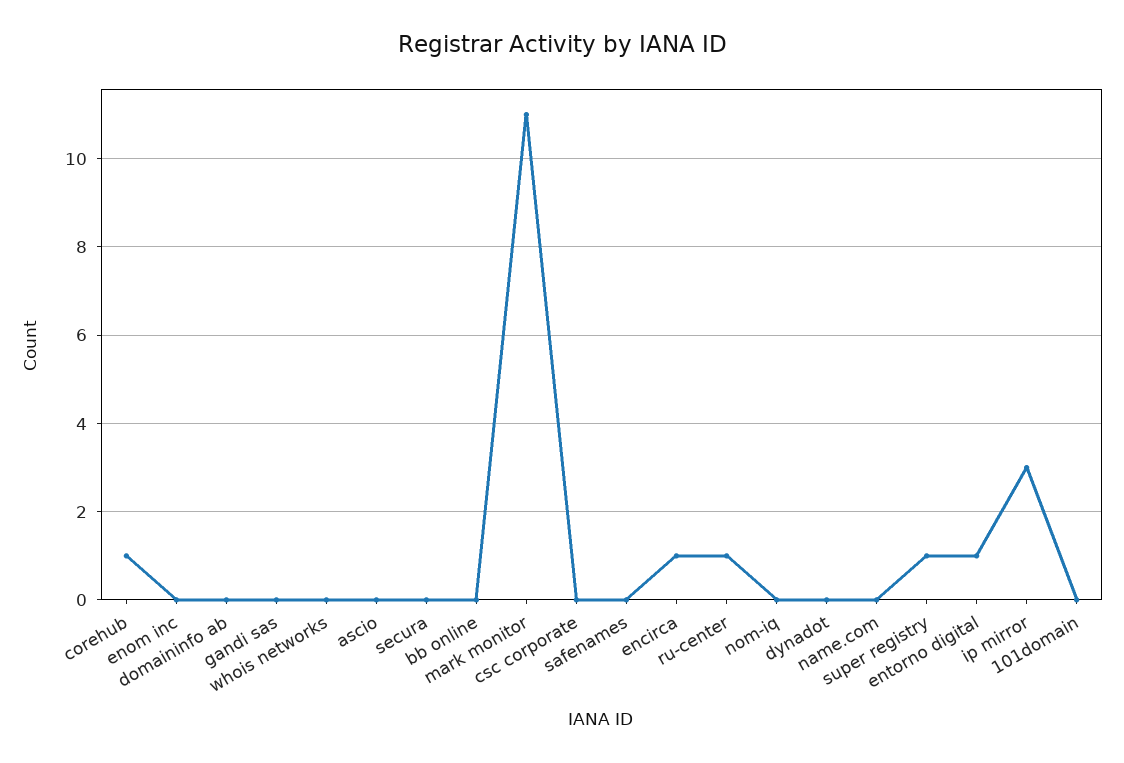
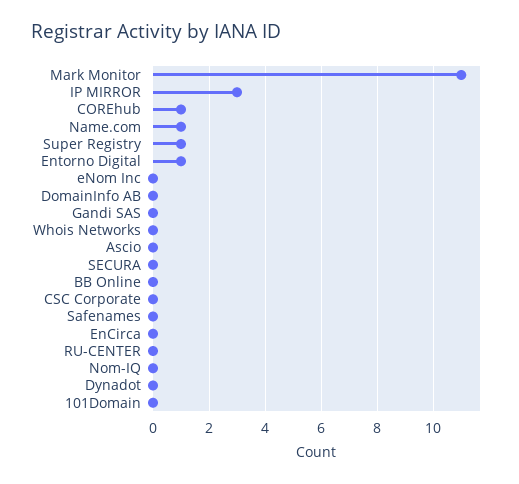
  {
    "corehub": 1,
    "enom inc": 0,
    "domaininfo ab": 0,
    "gandi sas": 0,
    "whois networks": 0,
    "ascio": 0,
    "secura": 0,
    "bb online": 0,
    "mark monitor": 11,
    "csc corporate": 0,
    "safenames": 0,
-   "encirca": 1,
+   "encirca": 0,
-   "ru-center": 1,
+   "ru-center": 0,
    "nom-iq": 0,
    "dynadot": 0,
-   "name.com": 0,
+   "name.com": 1,
    "super registry": 1,
    "entorno digital": 1,
    "ip mirror": 3,
    "101domain": 0
  }

